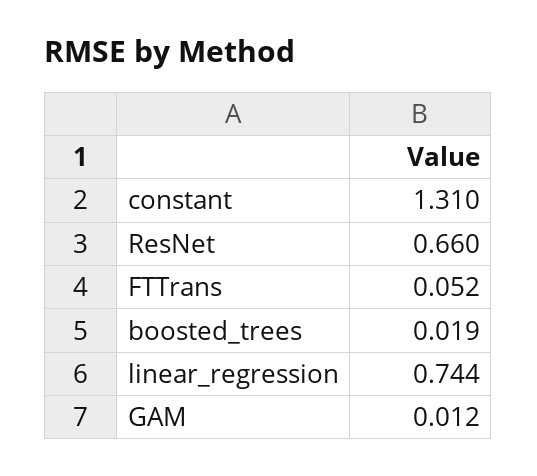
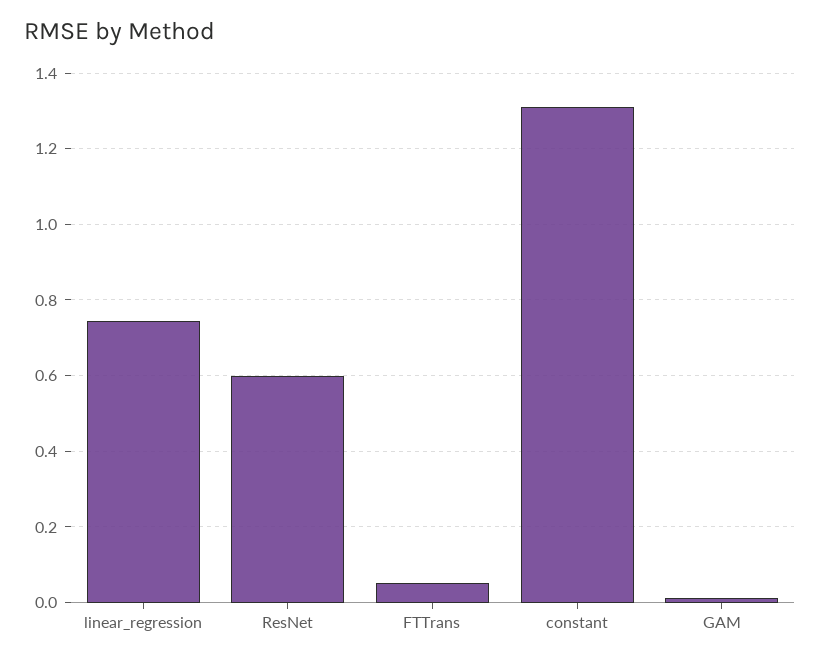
  {
    "constant": 1.31,
-   "ResNet": 0.66,
+   "ResNet": 0.6,
    "FTTrans": 0.052,
-   "boosted_trees": 0.019,
    "linear_regression": 0.744,
    "GAM": 0.012
  }

